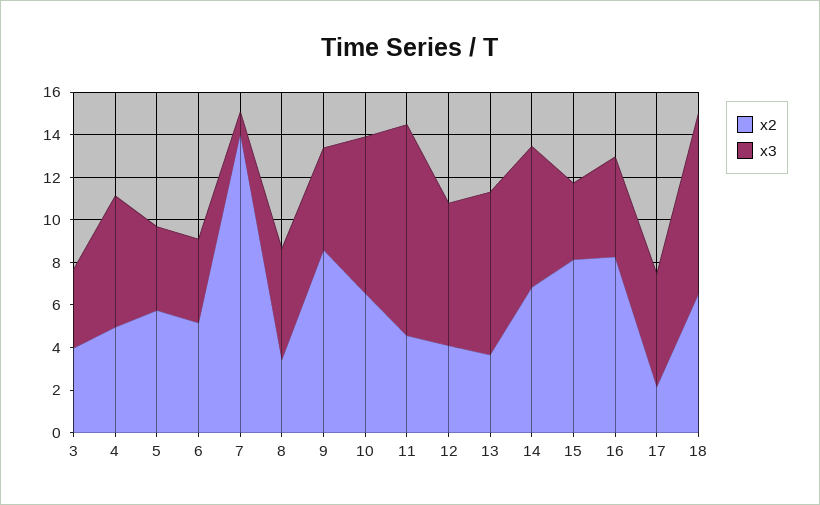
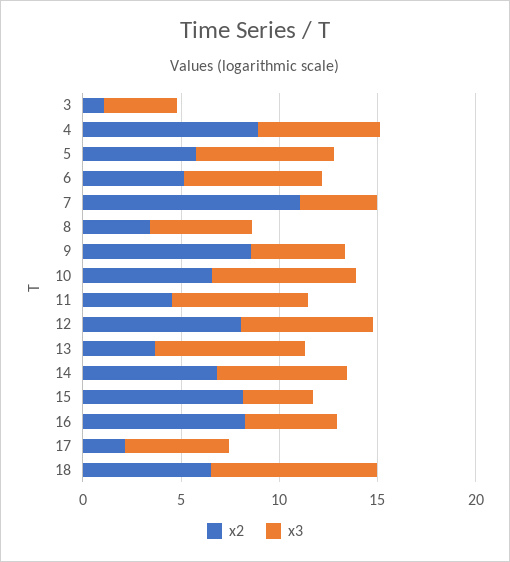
  {
    "x2": {
-     "3": 4,
+     "3": 1,
-     "4": 5,
+     "4": 9,
      "5": 5.5,
      "6": 5,
-     "7": 14,
+     "7": 11,
      "8": 3.5,
      "9": 8.5,
      "10": 6.5,
      "11": 4.5,
-     "12": 4,
+     "12": 8,
      "13": 3.5,
      "14": 7,
      "15": 8,
      "16": 8.5,
      "17": 2,
      "18": 6.5
    },
    "x3": {
      "3": 3.5,
      "4": 6,
-     "5": 4,
+     "5": 7,
-     "6": 4,
+     "6": 7,
-     "7": 1,
+     "7": 4,
      "8": 5,
      "9": 5,
      "10": 7.5,
-     "11": 10,
+     "11": 7,
      "12": 6.5,
      "13": 7.5,
      "14": 6.5,
      "15": 3.5,
      "16": 4.5,
      "17": 5.5,
      "18": 8.5
    }
  }

